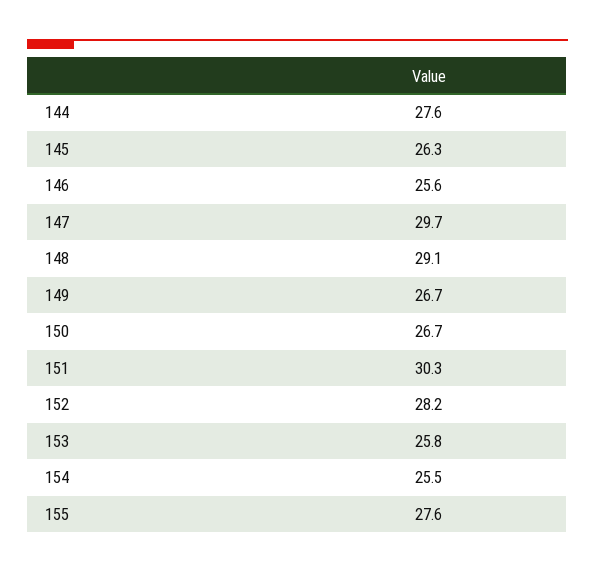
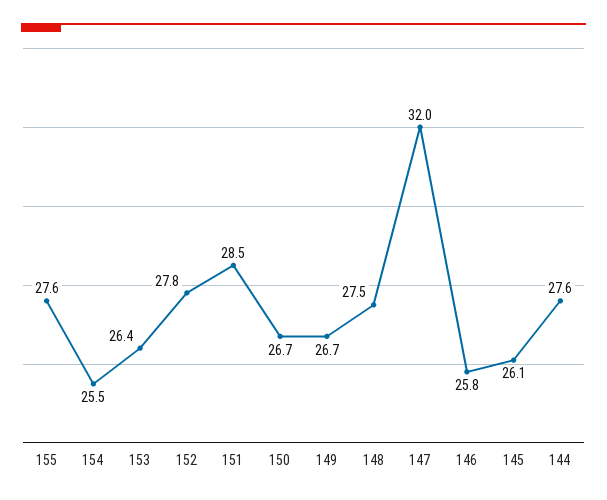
  {
    "144": 27.6,
-   "145": 26.3,
+   "145": 26.1,
-   "146": 25.6,
+   "146": 25.8,
-   "147": 29.7,
+   "147": 32,
-   "148": 29.1,
+   "148": 27.5,
    "149": 26.7,
    "150": 26.7,
-   "151": 30.3,
+   "151": 28.5,
-   "152": 28.2,
+   "152": 27.8,
-   "153": 25.8,
+   "153": 26.4,
    "154": 25.5,
    "155": 27.6
  }

